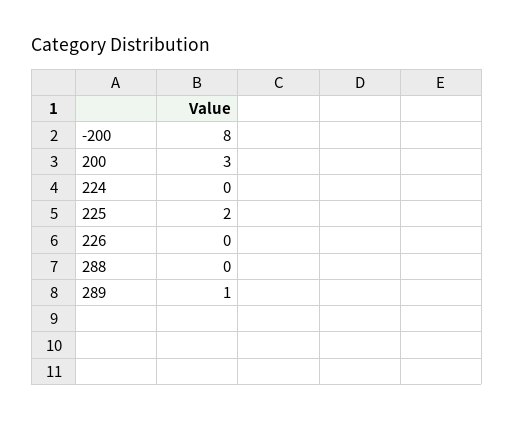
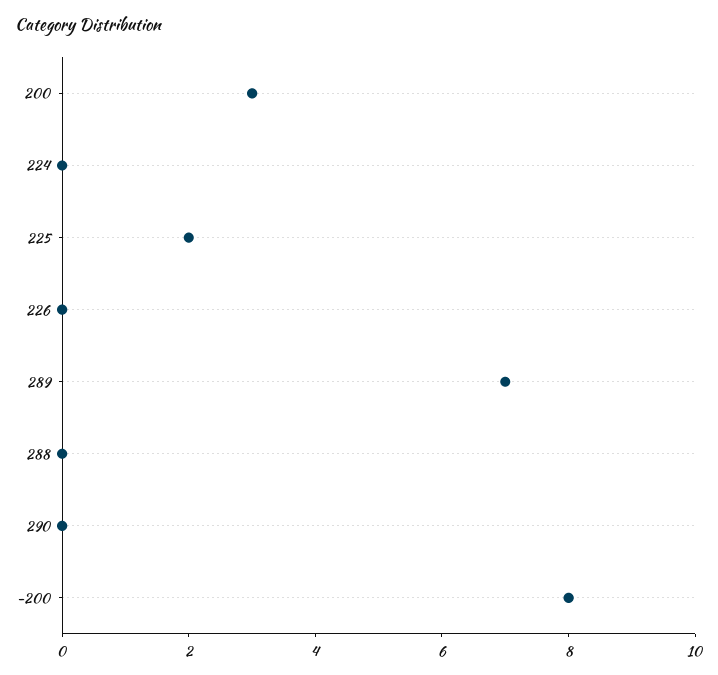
  {
    "-200": 8,
    "200": 3,
    "224": 0,
    "225": 2,
    "226": 0,
    "288": 0,
-   "289": 1
+   "289": 7,
+   "290": 0
  }

